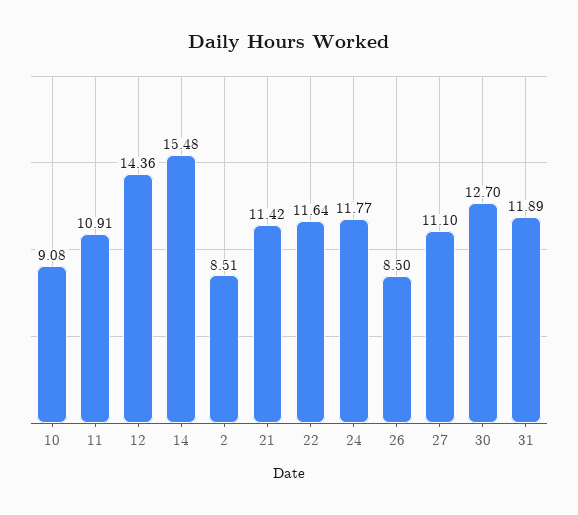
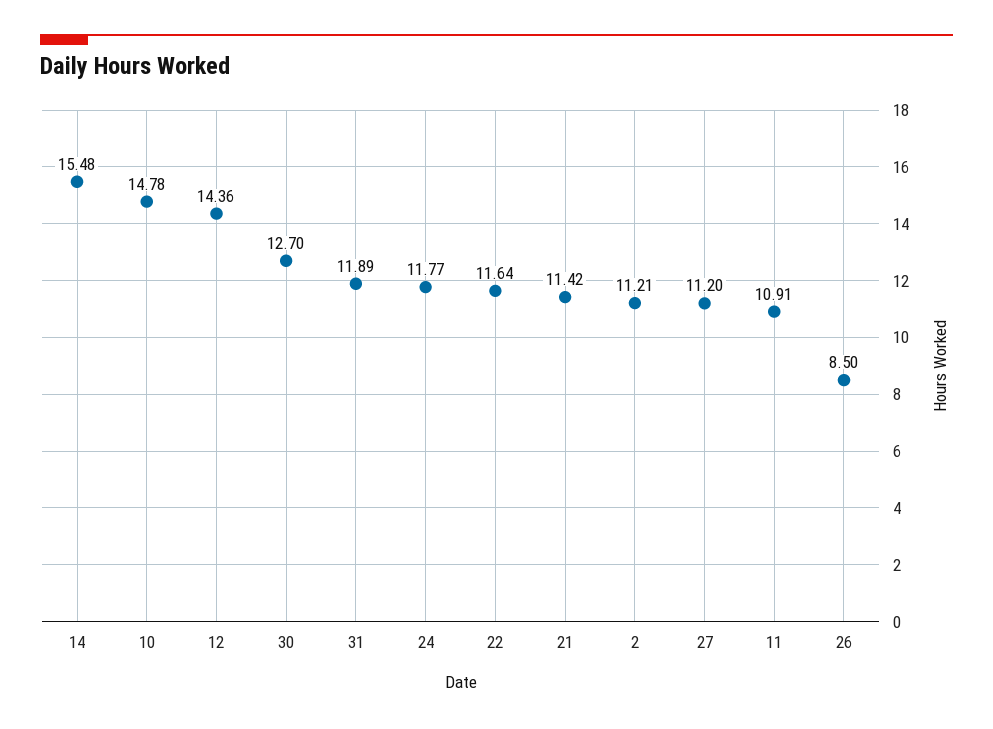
  {
-   "10": 9.08,
+   "10": 14.78,
    "11": 10.91,
    "12": 14.36,
    "14": 15.48,
-   "2": 8.51,
+   "2": 11.21,
    "21": 11.42,
    "22": 11.64,
    "24": 11.77,
    "26": 8.5,
-   "27": 11.1,
+   "27": 11.2,
    "30": 12.7,
    "31": 11.89
  }

